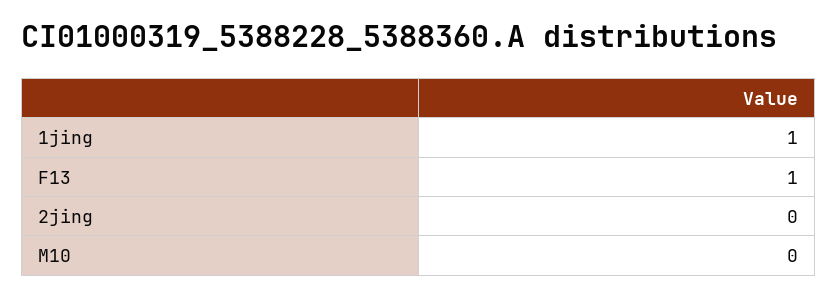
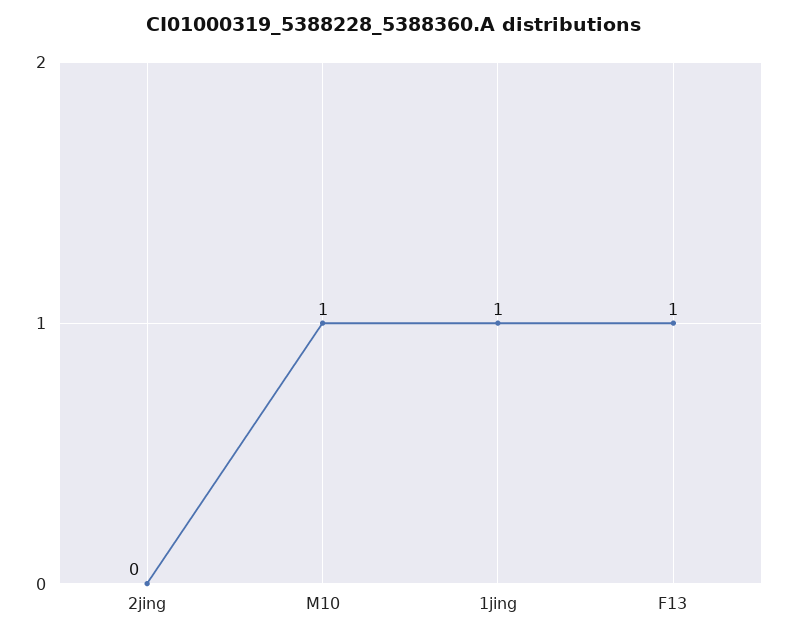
  {
    "1jing": 1,
    "F13": 1,
    "2jing": 0,
-   "M10": 0
+   "M10": 1
  }

